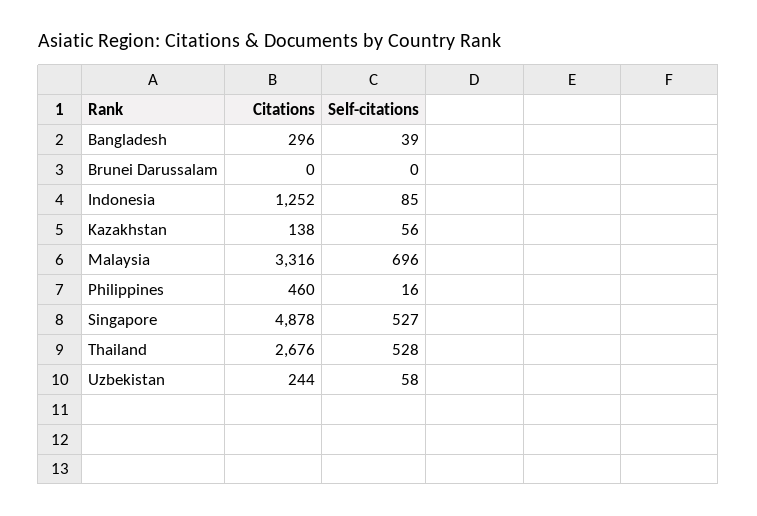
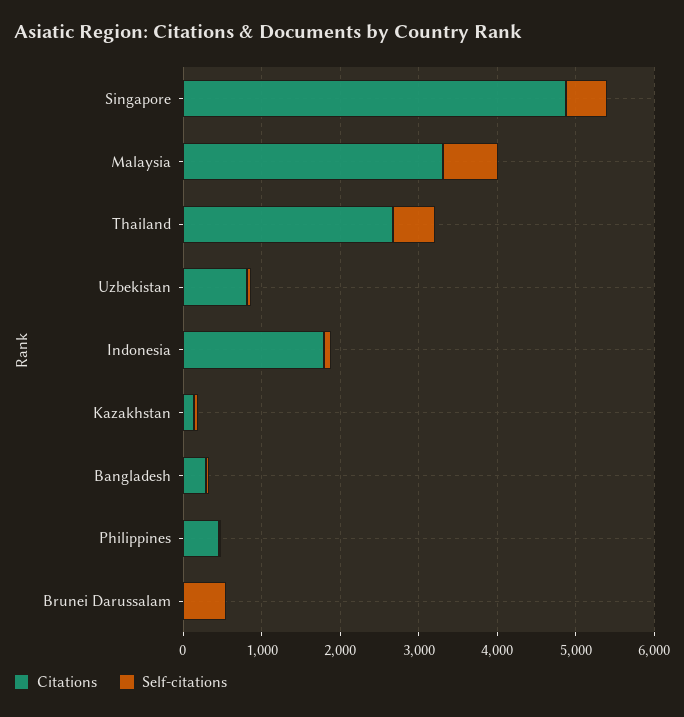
  {
    "Citations": {
      "Bangladesh": 296,
      "Brunei Darussalam": 0,
-     "Indonesia": 1252,
+     "Indonesia": 1800,
      "Kazakhstan": 138,
      "Malaysia": 3316,
      "Philippines": 460,
      "Singapore": 4878,
      "Thailand": 2676,
-     "Uzbekistan": 244
+     "Uzbekistan": 800
    },
    "Self-citations": {
      "Bangladesh": 39,
-     "Brunei Darussalam": 0,
+     "Brunei Darussalam": 600,
      "Indonesia": 85,
      "Kazakhstan": 56,
      "Malaysia": 696,
      "Philippines": 16,
      "Singapore": 527,
      "Thailand": 528,
      "Uzbekistan": 58
    }
  }

